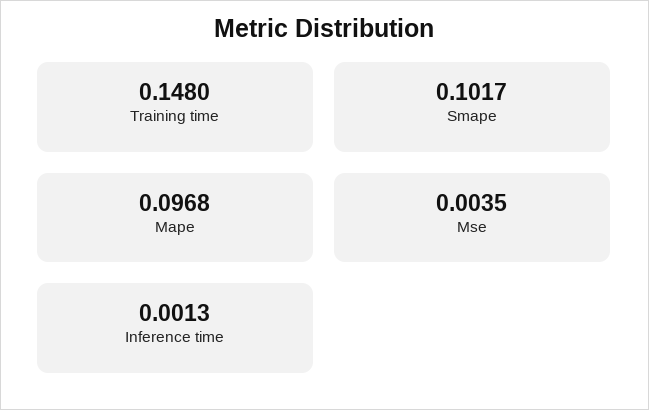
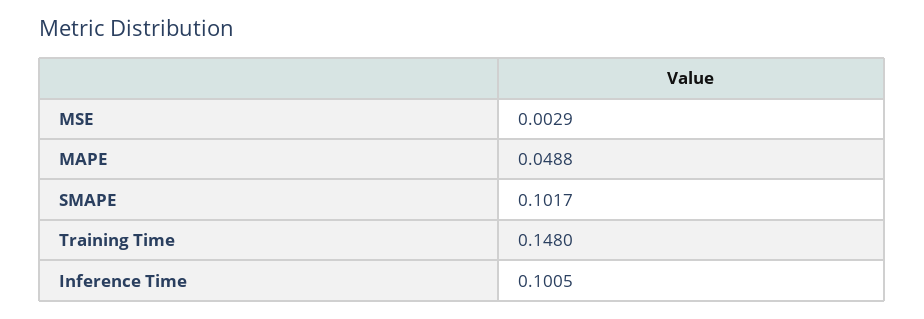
  {
    "Training time": 0.148,
    "Smape": 0.1017,
-   "Mape": 0.0968,
+   "Mape": 0.0488,
-   "Mse": 0.0035,
+   "Mse": 0.0029,
-   "Inference time": 0.0013
+   "Inference time": 0.1005
  }

